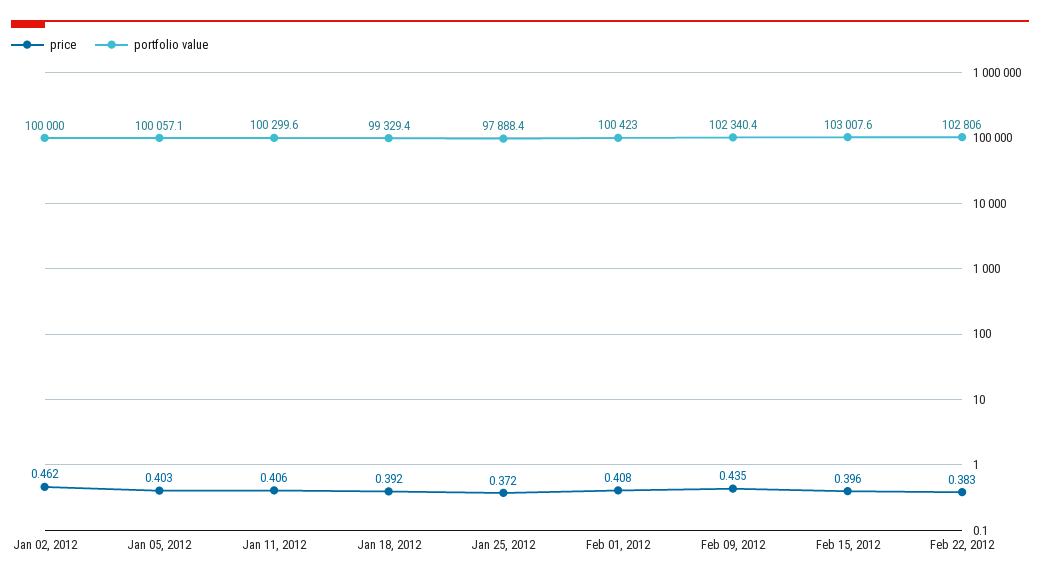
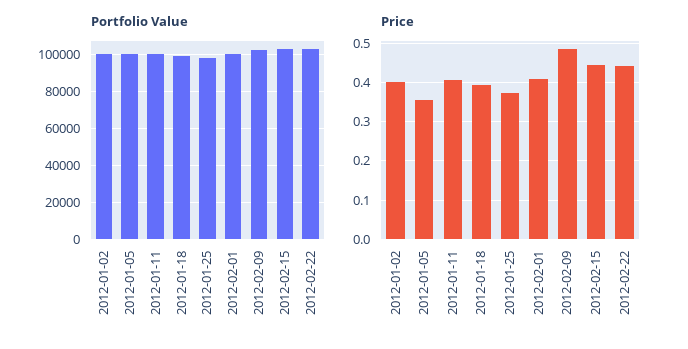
  {
    "price": {
-     "Jan 02, 2012": 0.462,
+     "Jan 02, 2012": 0.4,
-     "Jan 05, 2012": 0.403,
+     "Jan 05, 2012": 0.36,
      "Jan 11, 2012": 0.406,
      "Jan 18, 2012": 0.392,
      "Jan 25, 2012": 0.372,
      "Feb 01, 2012": 0.408,
-     "Feb 09, 2012": 0.435,
+     "Feb 09, 2012": 0.48,
-     "Feb 15, 2012": 0.396,
+     "Feb 15, 2012": 0.44,
-     "Feb 22, 2012": 0.383
+     "Feb 22, 2012": 0.44
    },
    "portfolio value": {
      "Jan 02, 2012": 100000,
      "Jan 05, 2012": 100057.1,
      "Jan 11, 2012": 100299.6,
      "Jan 18, 2012": 99329.4,
      "Jan 25, 2012": 97888.4,
      "Feb 01, 2012": 100423,
      "Feb 09, 2012": 102340.4,
      "Feb 15, 2012": 103007.6,
      "Feb 22, 2012": 102806
    }
  }

